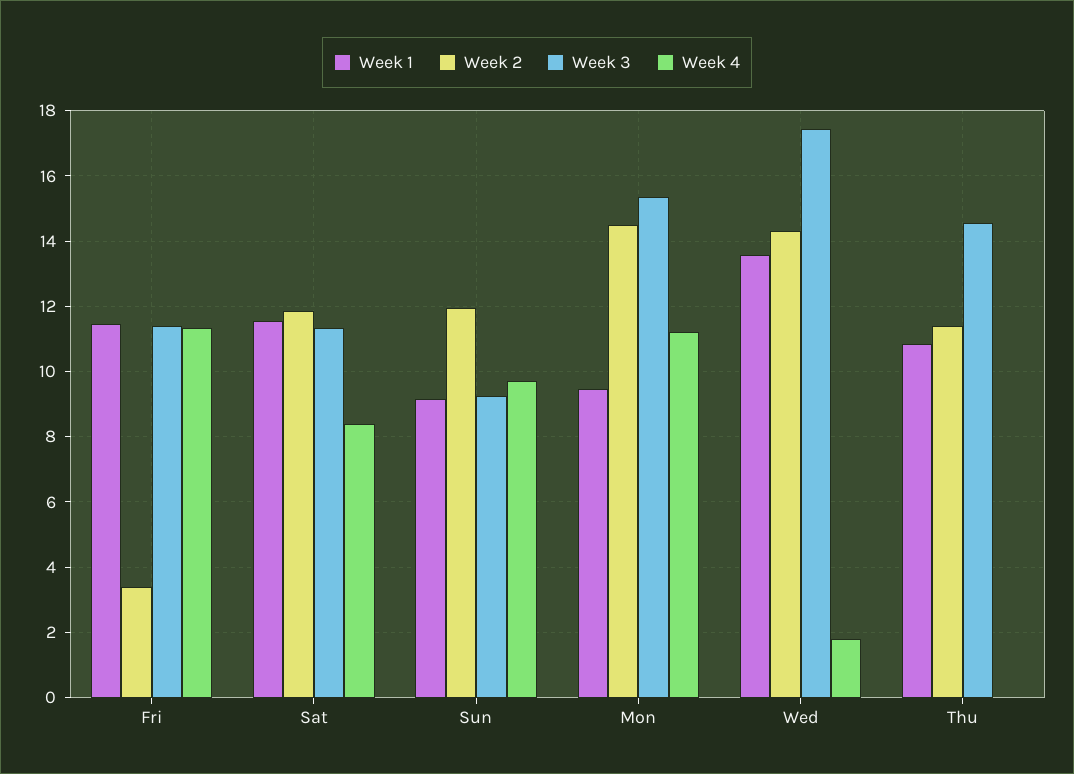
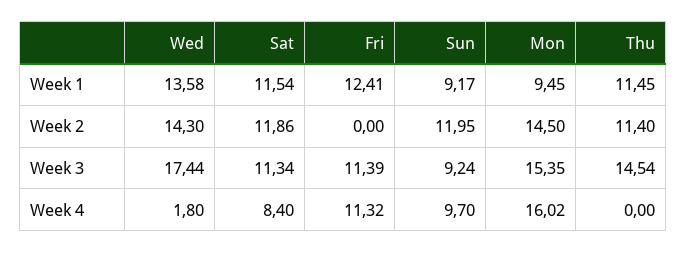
  {
    "Week 1": {
-     "Fri": 11.4,
+     "Fri": 12.41,
      "Sat": 11.54,
      "Sun": 9.17,
      "Mon": 9.45,
      "Wed": 13.58,
-     "Thu": 10.8
+     "Thu": 11.45
    },
    "Week 2": {
-     "Fri": 3.4,
+     "Fri": 0,
      "Sat": 11.86,
      "Sun": 11.95,
      "Mon": 14.5,
      "Wed": 14.3,
      "Thu": 11.4
    },
    "Week 3": {
      "Fri": 11.39,
      "Sat": 11.34,
      "Sun": 9.24,
      "Mon": 15.35,
      "Wed": 17.44,
      "Thu": 14.54
    },
    "Week 4": {
      "Fri": 11.32,
      "Sat": 8.4,
      "Sun": 9.7,
-     "Mon": 11.2,
+     "Mon": 16.02,
      "Wed": 1.8,
      "Thu": 0
    }
  }

